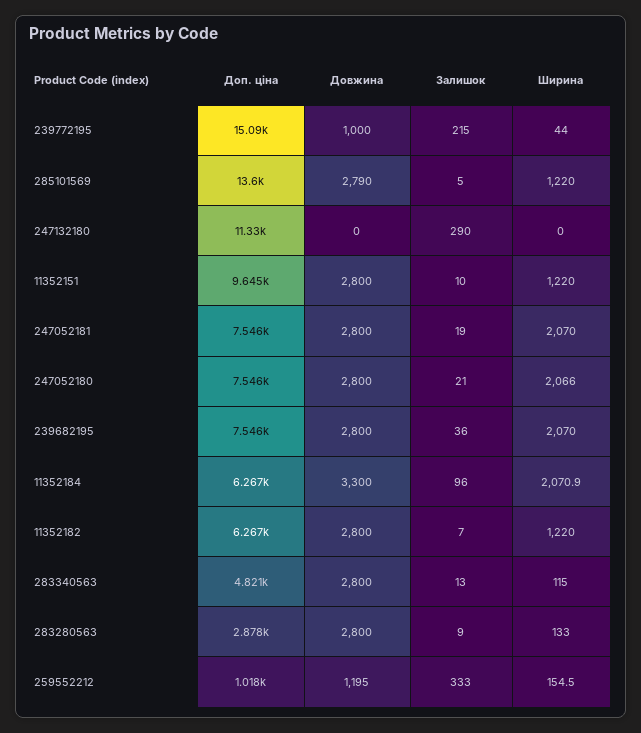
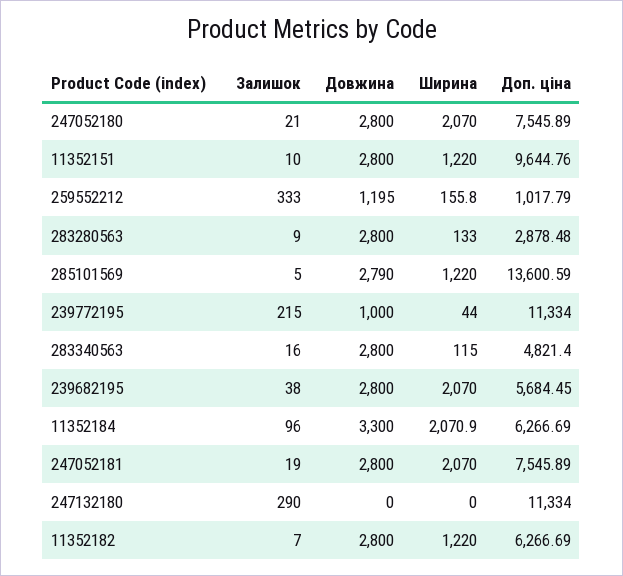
  {
    "Доп. ціна": {
-     "239772195": 15090,
+     "239772195": 11334,
      "285101569": 13600.59,
      "247132180": 11334,
      "11352151": 9644.76,
      "247052181": 7545.89,
      "247052180": 7545.89,
-     "239682195": 7546,
+     "239682195": 5684.45,
      "11352184": 6266.69,
      "11352182": 6266.69,
      "283340563": 4821.4,
      "283280563": 2878.48,
      "259552212": 1017.79
    },
    "Довжина": {
      "239772195": 1000,
      "285101569": 2790,
      "247132180": 0,
      "11352151": 2800,
      "247052181": 2800,
      "247052180": 2800,
      "239682195": 2800,
      "11352184": 3300,
      "11352182": 2800,
      "283340563": 2800,
      "283280563": 2800,
      "259552212": 1195
    },
    "Залишок": {
      "239772195": 215,
      "285101569": 5,
      "247132180": 290,
      "11352151": 10,
      "247052181": 19,
      "247052180": 21,
-     "239682195": 36,
+     "239682195": 38,
      "11352184": 96,
      "11352182": 7,
-     "283340563": 13,
+     "283340563": 16,
      "283280563": 9,
      "259552212": 333
    },
    "Ширина": {
      "239772195": 44,
      "285101569": 1220,
      "247132180": 0,
      "11352151": 1220,
      "247052181": 2070,
-     "247052180": 2066,
+     "247052180": 2070,
      "239682195": 2070,
      "11352184": 2070.9,
      "11352182": 1220,
      "283340563": 115,
      "283280563": 133,
-     "259552212": 154.5
+     "259552212": 155.8
    }
  }

